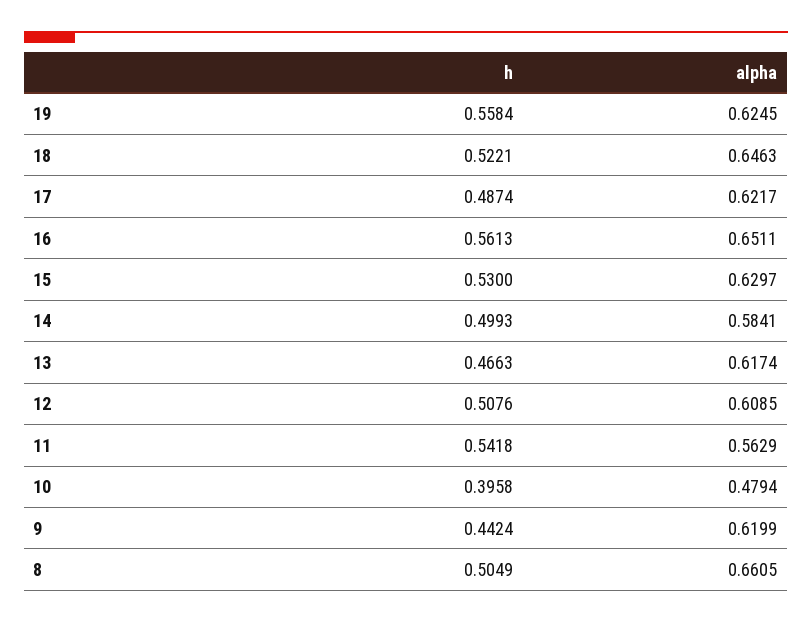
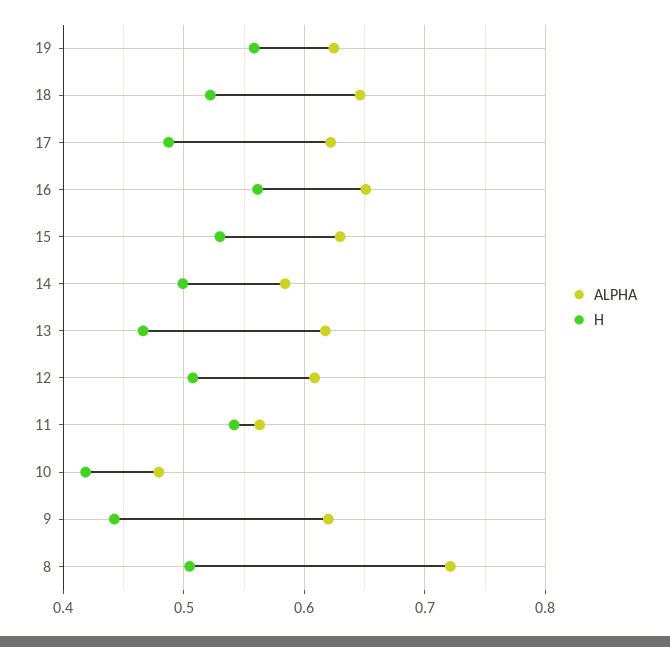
  {
    "h": {
      "19": 0.5584,
      "18": 0.5221,
      "17": 0.4874,
      "16": 0.5613,
      "15": 0.53,
      "14": 0.4993,
      "13": 0.4663,
      "12": 0.5076,
      "11": 0.5418,
-     "10": 0.3958,
+     "10": 0.42,
      "9": 0.4424,
      "8": 0.5049
    },
    "alpha": {
      "19": 0.6245,
      "18": 0.6463,
      "17": 0.6217,
      "16": 0.6511,
      "15": 0.6297,
      "14": 0.5841,
      "13": 0.6174,
      "12": 0.6085,
      "11": 0.5629,
      "10": 0.4794,
      "9": 0.6199,
-     "8": 0.6605
+     "8": 0.72
    }
  }

